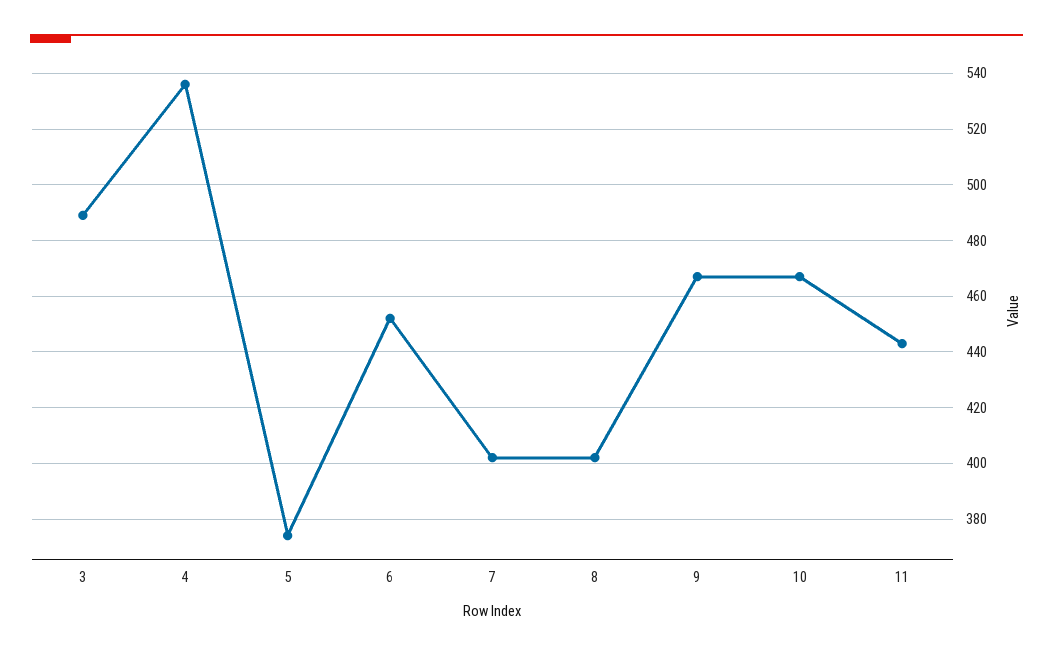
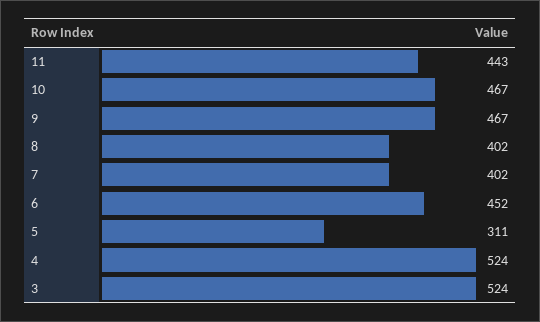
  {
-   "3": 490,
+   "3": 524,
-   "4": 535,
+   "4": 524,
-   "5": 375,
+   "5": 311,
    "6": 452,
    "7": 402,
    "8": 402,
    "9": 467,
    "10": 467,
    "11": 443
  }

